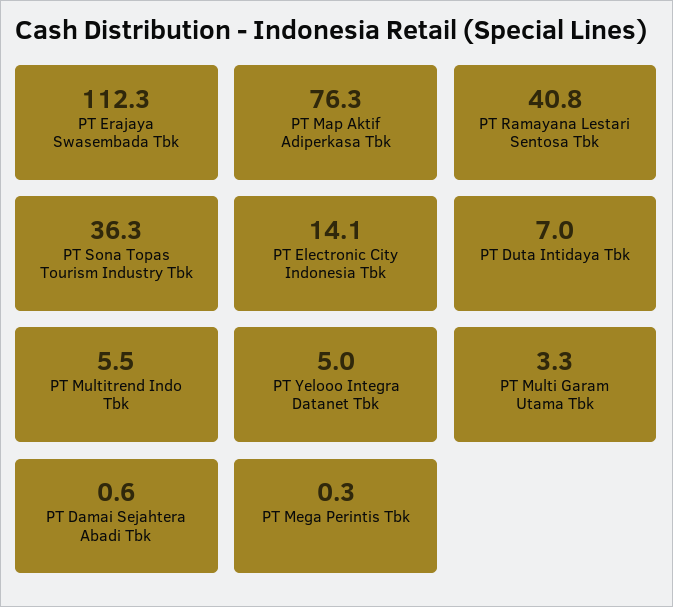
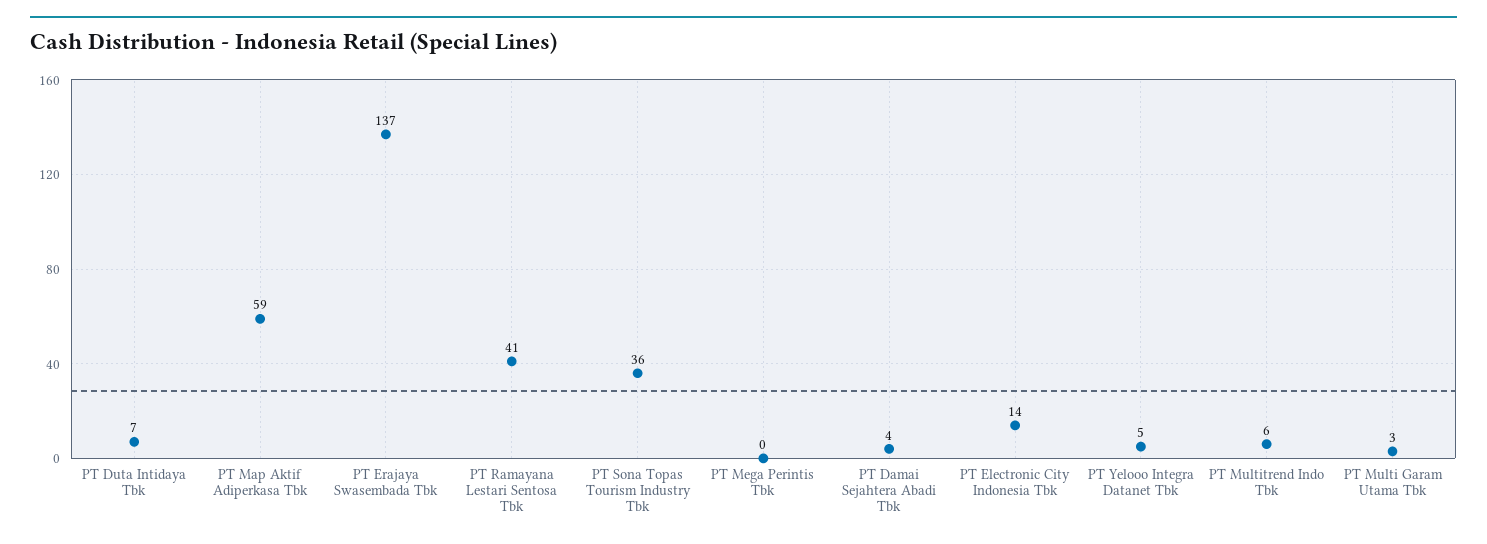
  {
-   "PT Erajaya Swasembada Tbk": 112.3,
+   "PT Erajaya Swasembada Tbk": 137,
-   "PT Map Aktif Adiperkasa Tbk": 76.3,
+   "PT Map Aktif Adiperkasa Tbk": 59,
    "PT Ramayana Lestari Sentosa Tbk": 40.8,
    "PT Sona Topas Tourism Industry Tbk": 36.3,
    "PT Electronic City Indonesia Tbk": 14.1,
    "PT Duta Intidaya Tbk": 7,
    "PT Multitrend Indo Tbk": 5.5,
    "PT Yelooo Integra Datanet Tbk": 5,
    "PT Multi Garam Utama Tbk": 3.3,
-   "PT Damai Sejahtera Abadi Tbk": 0.6,
+   "PT Damai Sejahtera Abadi Tbk": 4,
    "PT Mega Perintis Tbk": 0.3
  }

